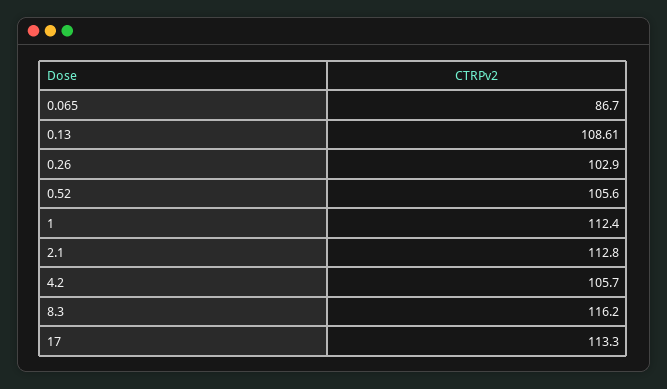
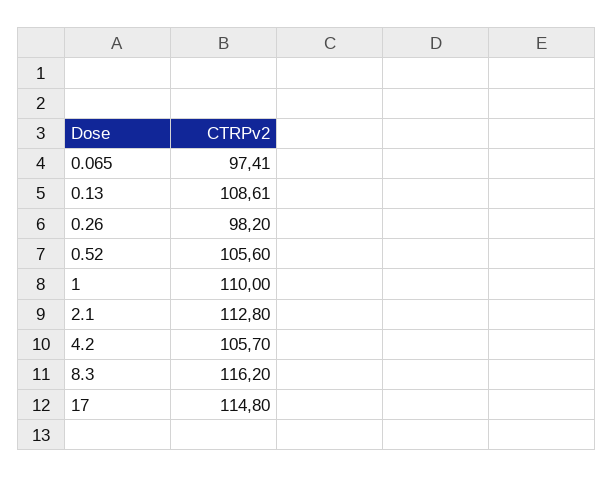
  {
-   "0.065": 86.7,
+   "0.065": 97.41,
    "0.13": 108.61,
-   "0.26": 102.9,
+   "0.26": 98.2,
    "0.52": 105.6,
-   "1": 112.4,
+   "1": 110,
    "2.1": 112.8,
    "4.2": 105.7,
    "8.3": 116.2,
-   "17": 113.3
+   "17": 114.8
  }

